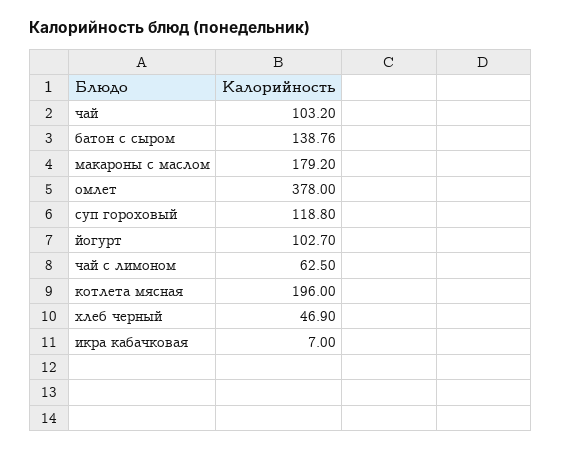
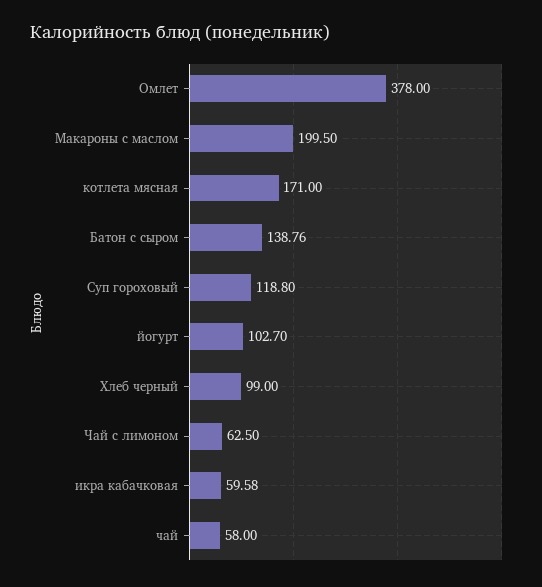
  {
-   "чай": 103.2,
+   "чай": 58,
    "батон с сыром": 138.76,
-   "макароны с маслом": 179.2,
+   "макароны с маслом": 199.5,
    "омлет": 378,
    "суп гороховый": 118.8,
    "йогурт": 102.7,
    "чай с лимоном": 62.5,
-   "котлета мясная": 196,
+   "котлета мясная": 171,
-   "хлеб черный": 46.9,
+   "хлеб черный": 99,
-   "икра кабачковая": 7
+   "икра кабачковая": 59.58
  }

